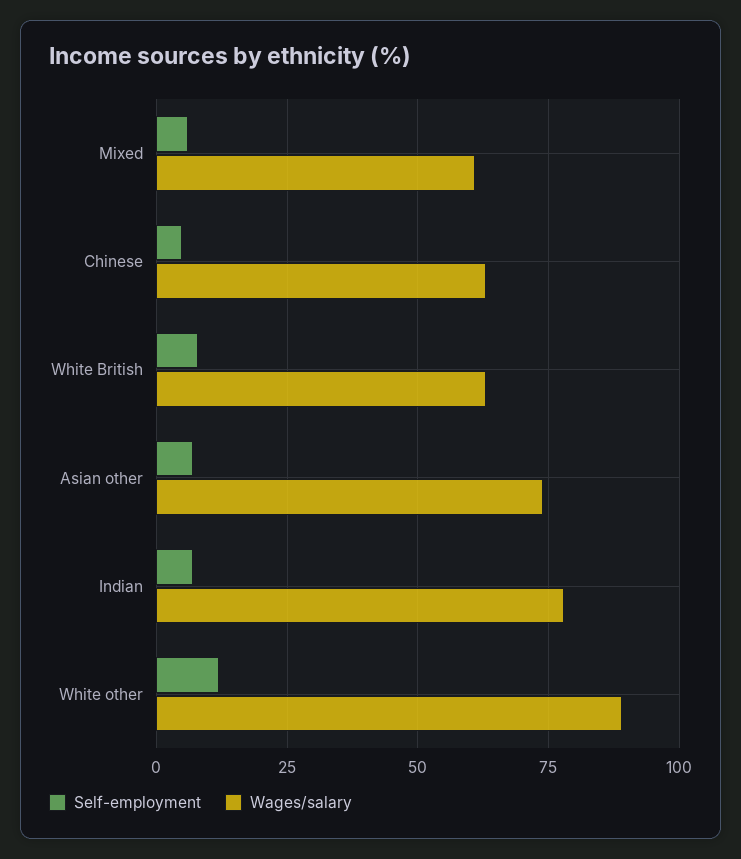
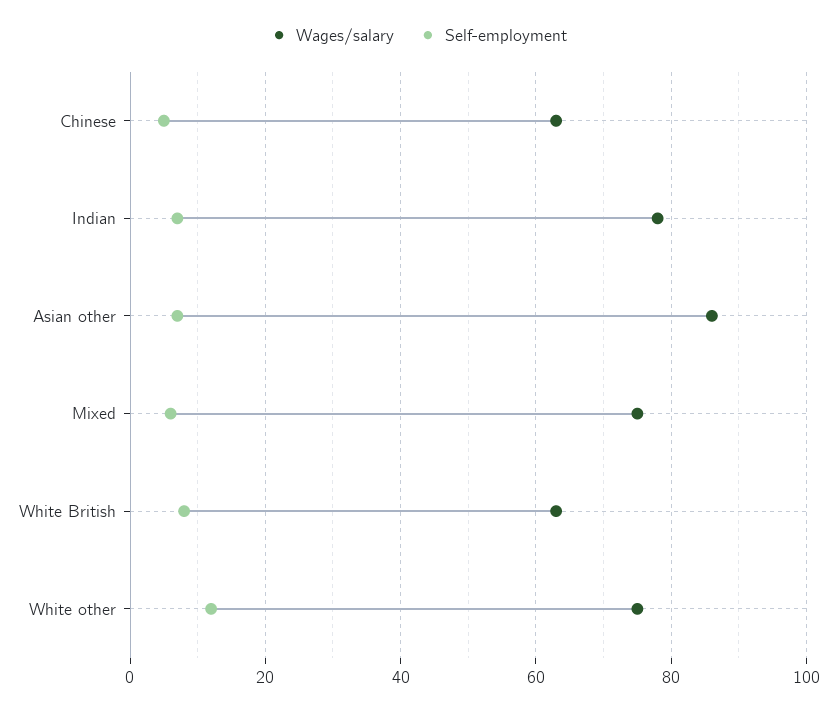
  {
    "Self-employment": {
      "Mixed": 5,
      "Chinese": 5,
      "White British": 10,
      "Asian other": 5,
      "Indian": 5,
      "White other": 10
    },
    "Wages/salary": {
-     "Mixed": 60,
+     "Mixed": 75,
      "Chinese": 65,
      "White British": 65,
-     "Asian other": 75,
+     "Asian other": 85,
      "Indian": 80,
-     "White other": 90
+     "White other": 75
    }
  }

